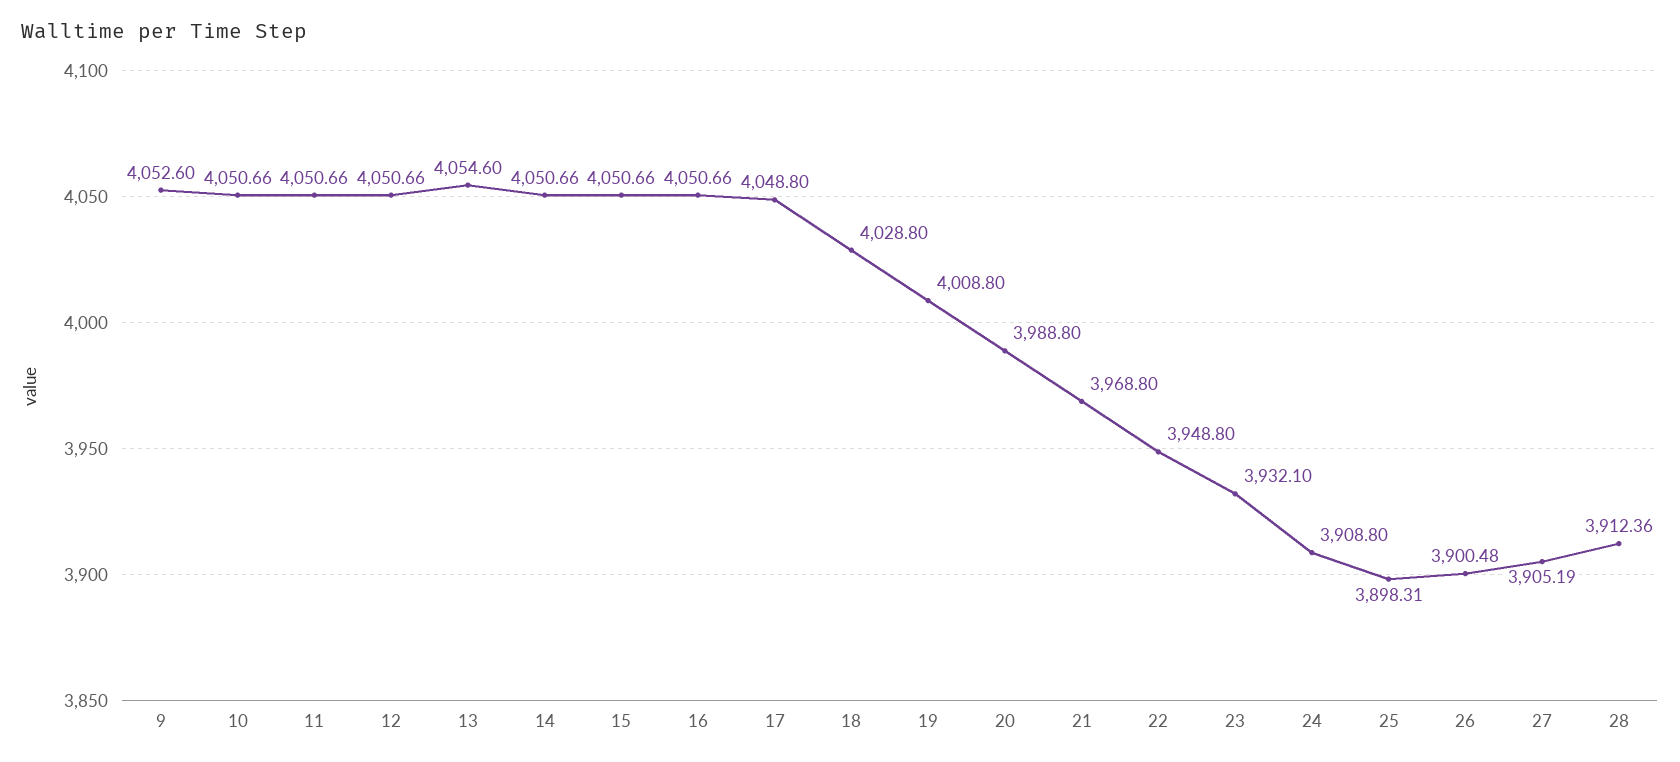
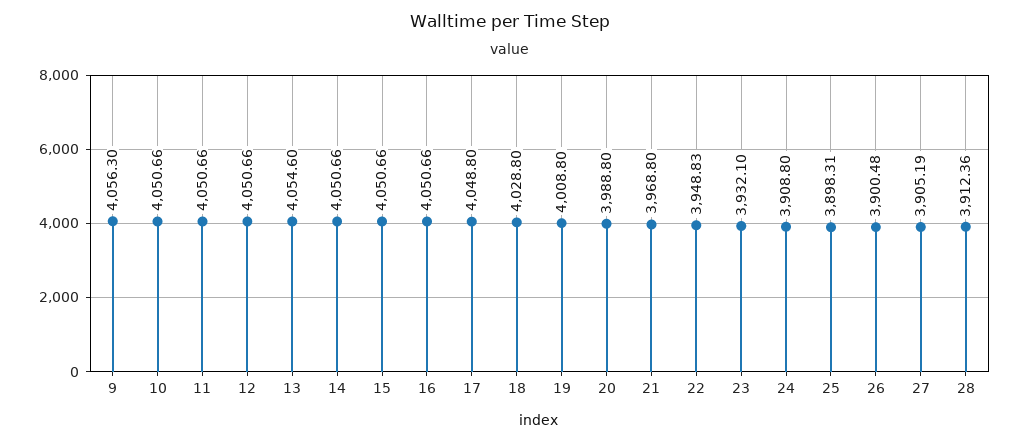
  {
-   "9": 4052.6,
+   "9": 4056.3,
    "10": 4050.66,
    "11": 4050.66,
    "12": 4050.66,
    "13": 4054.6,
    "14": 4050.66,
    "15": 4050.66,
    "16": 4050.66,
    "17": 4048.8,
    "18": 4028.8,
    "19": 4008.8,
    "20": 3988.8,
    "21": 3968.8,
-   "22": 3948.8,
+   "22": 3948.83,
    "23": 3932.1,
    "24": 3908.8,
    "25": 3898.31,
    "26": 3900.48,
    "27": 3905.19,
    "28": 3912.36
  }

